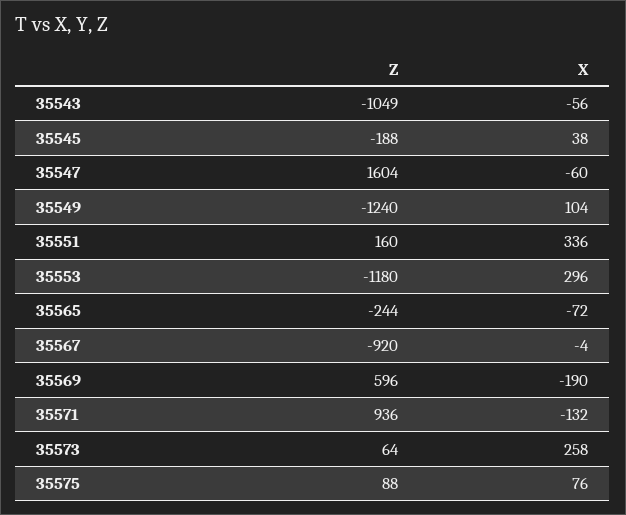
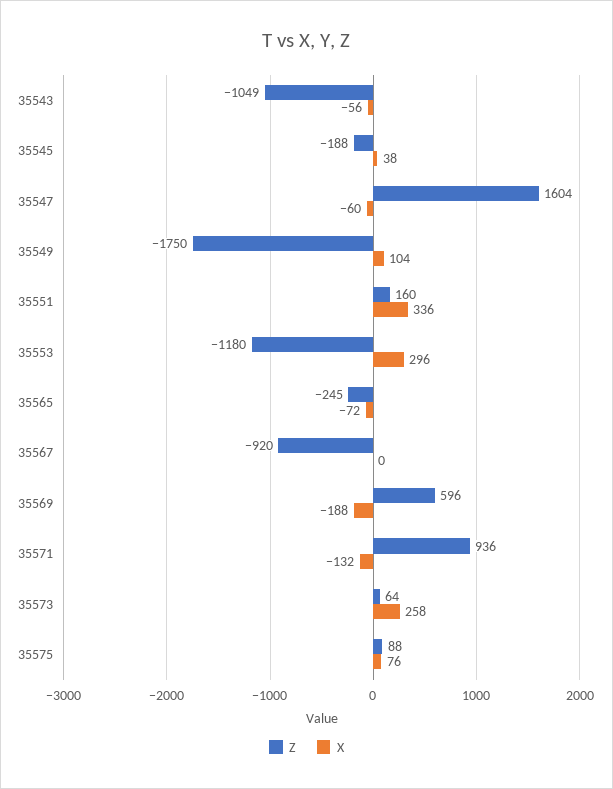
  {
    "Z": {
      "35543": -1049,
      "35545": -188,
      "35547": 1604,
-     "35549": -1240,
+     "35549": -1750,
      "35551": 160,
      "35553": -1180,
-     "35565": -244,
+     "35565": -245,
      "35567": -920,
      "35569": 596,
      "35571": 936,
      "35573": 64,
      "35575": 88
    },
    "X": {
      "35543": -56,
      "35545": 38,
      "35547": -60,
      "35549": 104,
      "35551": 336,
      "35553": 296,
      "35565": -72,
-     "35567": -4,
+     "35567": 0,
-     "35569": -190,
+     "35569": -188,
      "35571": -132,
      "35573": 258,
      "35575": 76
    }
  }

